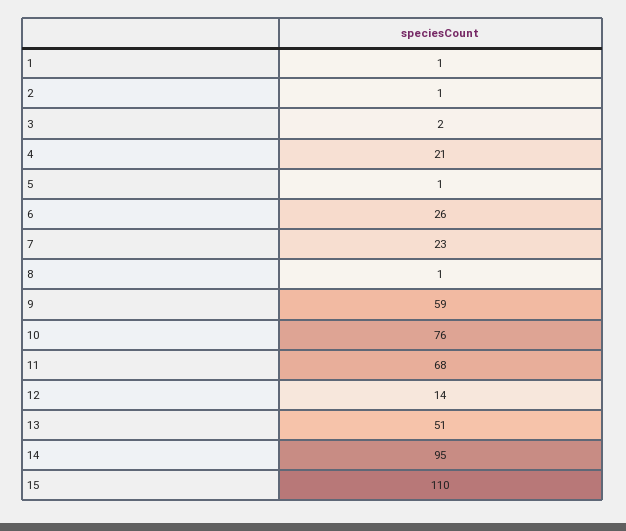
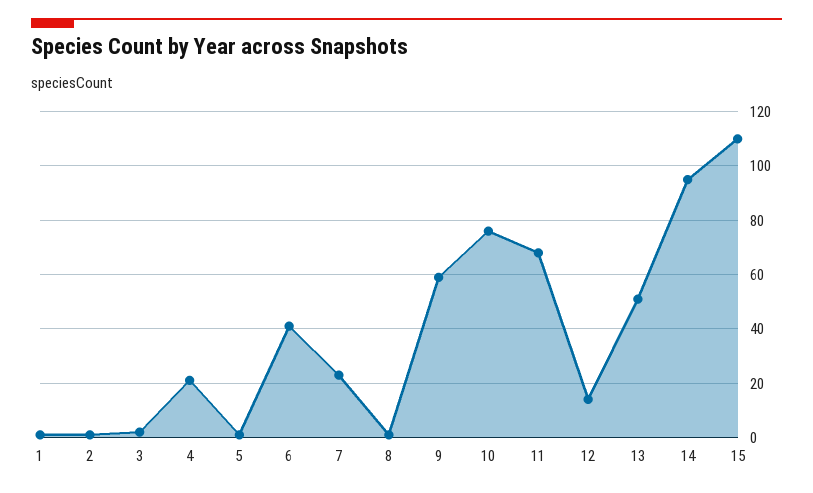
  {
    "1": 1,
    "2": 1,
    "3": 2,
    "4": 21,
    "5": 1,
-   "6": 26,
+   "6": 40,
    "7": 23,
    "8": 1,
    "9": 59,
    "10": 76,
    "11": 68,
    "12": 14,
    "13": 51,
    "14": 95,
    "15": 110
  }

